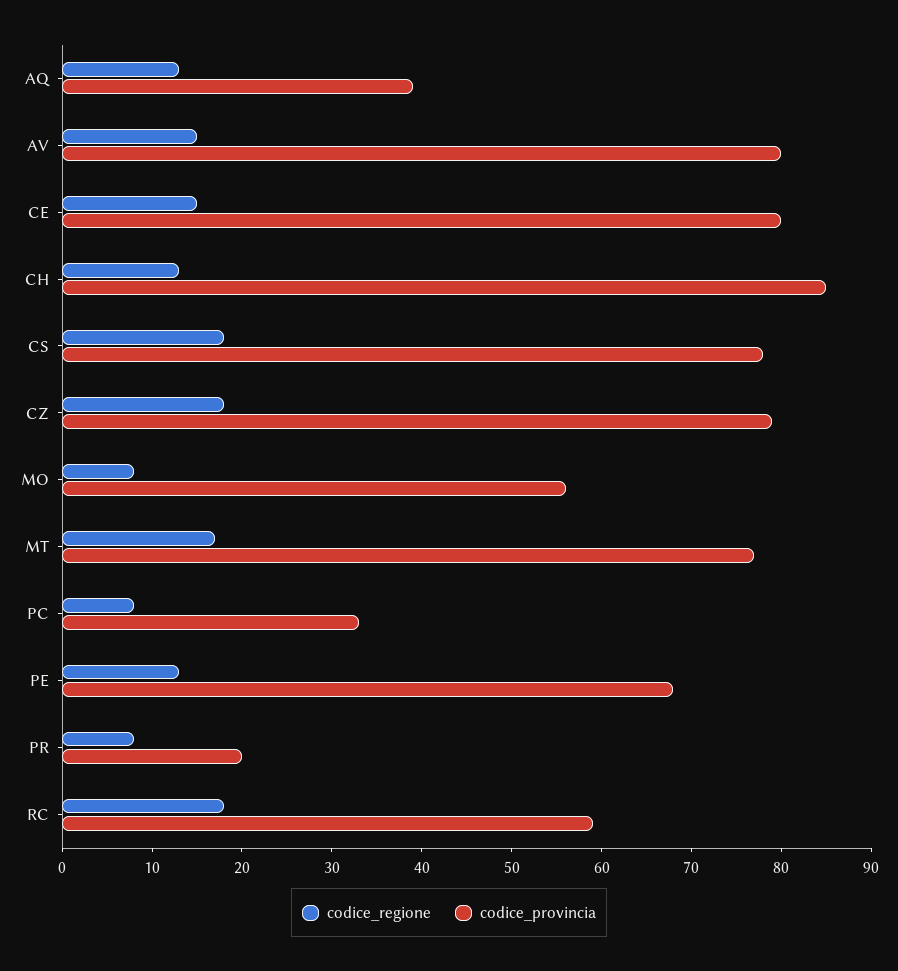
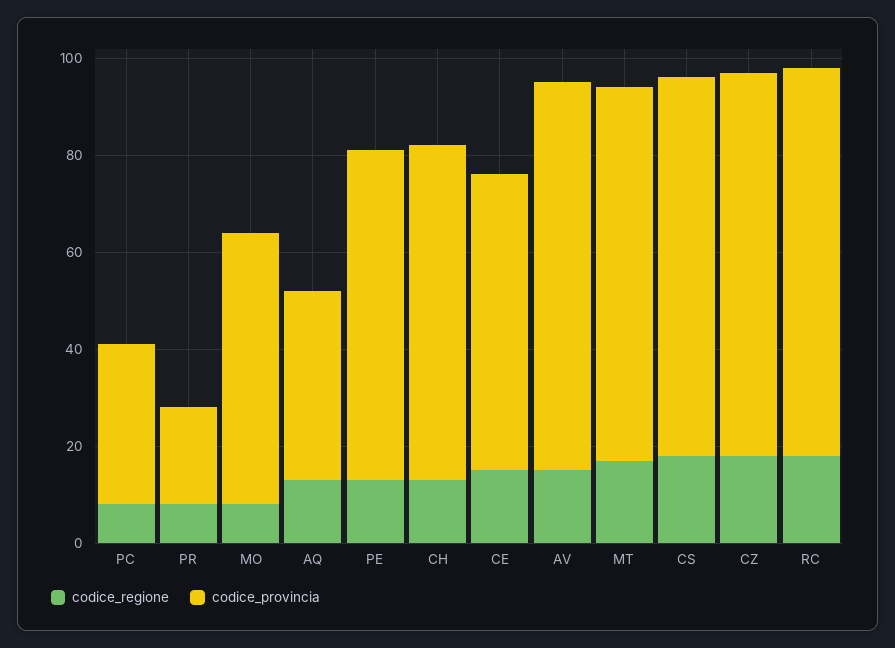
  {
    "codice_regione": {
      "AQ": 13,
      "AV": 15,
      "CE": 15,
      "CH": 13,
      "CS": 18,
      "CZ": 18,
      "MO": 8,
      "MT": 17,
      "PC": 8,
      "PE": 13,
      "PR": 8,
      "RC": 18
    },
    "codice_provincia": {
      "AQ": 39,
      "AV": 80,
-     "CE": 80,
+     "CE": 60,
-     "CH": 85,
+     "CH": 70,
      "CS": 78,
      "CZ": 79,
      "MO": 56,
      "MT": 77,
      "PC": 33,
      "PE": 68,
      "PR": 20,
-     "RC": 59
+     "RC": 80
    }
  }

